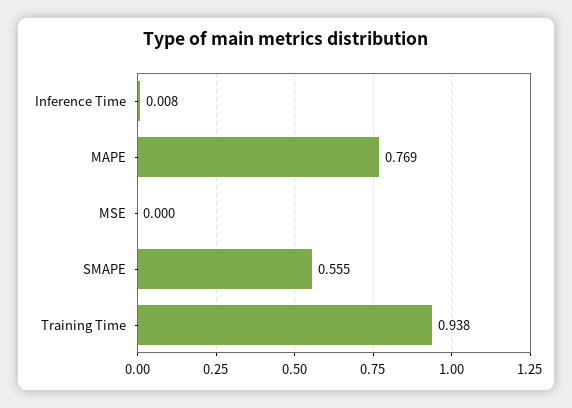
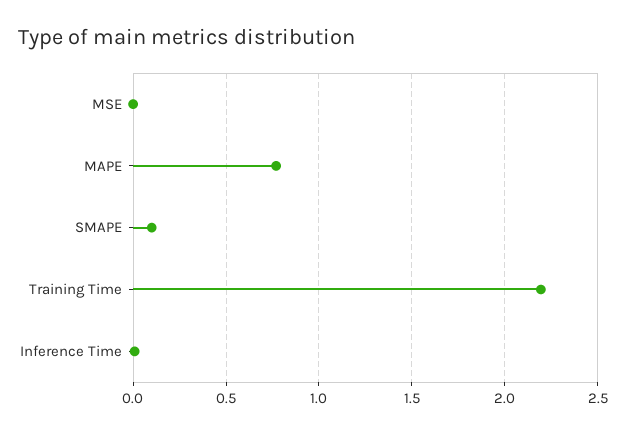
  {
    "Inference Time": 0.008,
    "MAPE": 0.769,
    "MSE": 0,
-   "SMAPE": 0.555,
+   "SMAPE": 0.1,
-   "Training Time": 0.938
+   "Training Time": 2.2
  }

